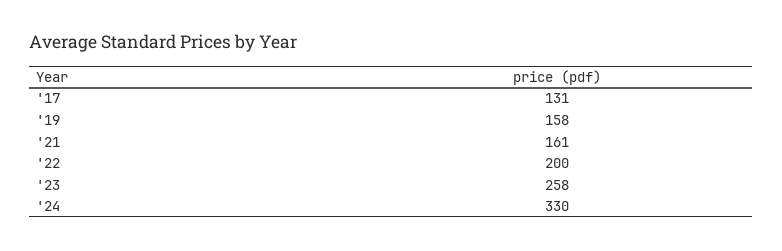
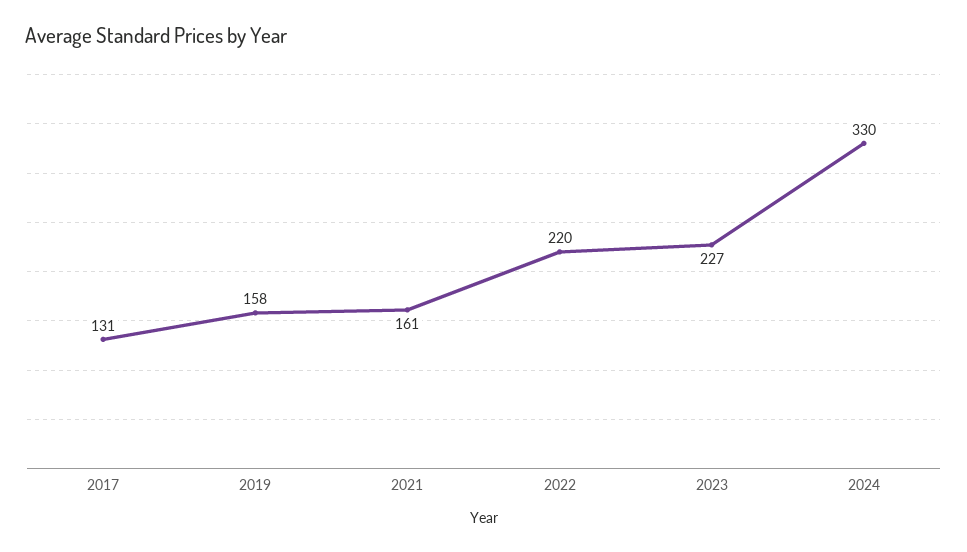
  {
    "'17": 131,
    "'19": 158,
    "'21": 161,
-   "'22": 200,
+   "'22": 220,
-   "'23": 258,
+   "'23": 227,
    "'24": 330
  }

